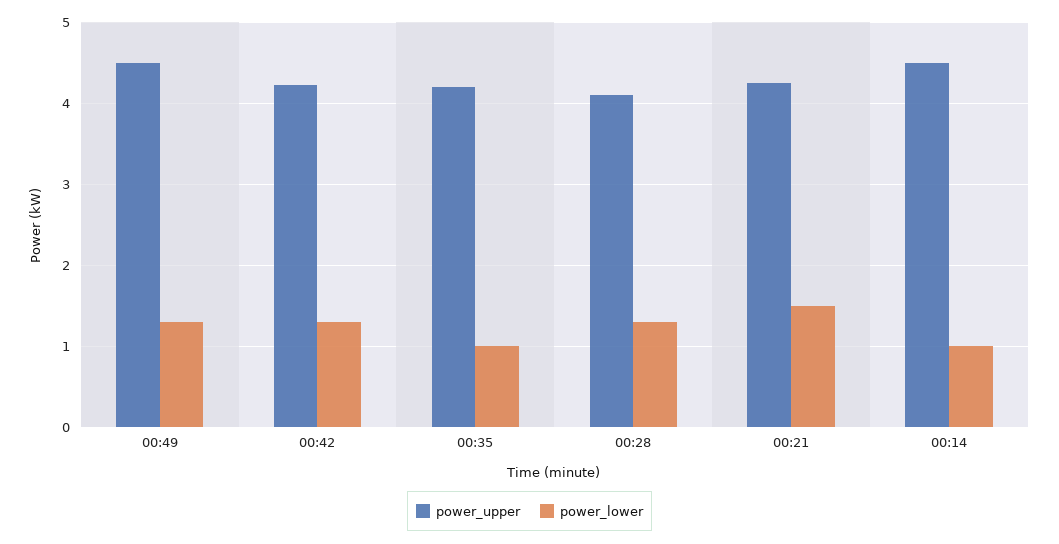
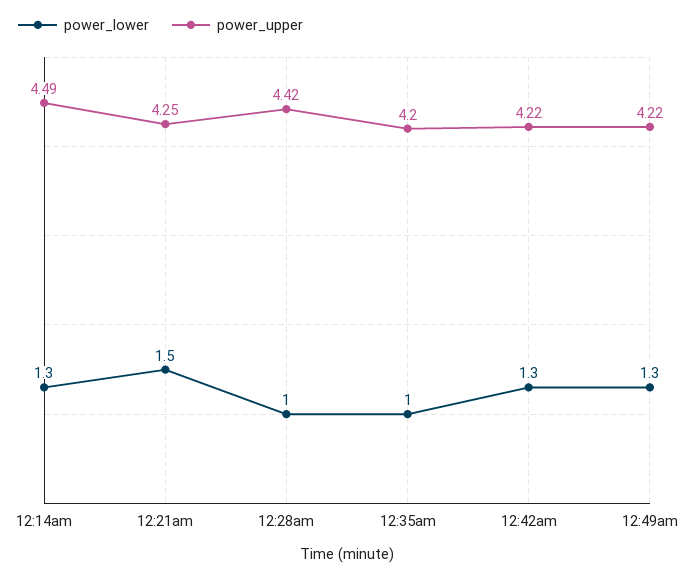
  {
    "power_upper": {
-     "00:49": 4.5,
+     "00:49": 4.22,
      "00:42": 4.22,
      "00:35": 4.2,
-     "00:28": 4.1,
+     "00:28": 4.42,
      "00:21": 4.25,
      "00:14": 4.49
    },
    "power_lower": {
      "00:49": 1.3,
      "00:42": 1.3,
      "00:35": 1,
-     "00:28": 1.3,
+     "00:28": 1,
      "00:21": 1.5,
-     "00:14": 1
+     "00:14": 1.3
    }
  }

